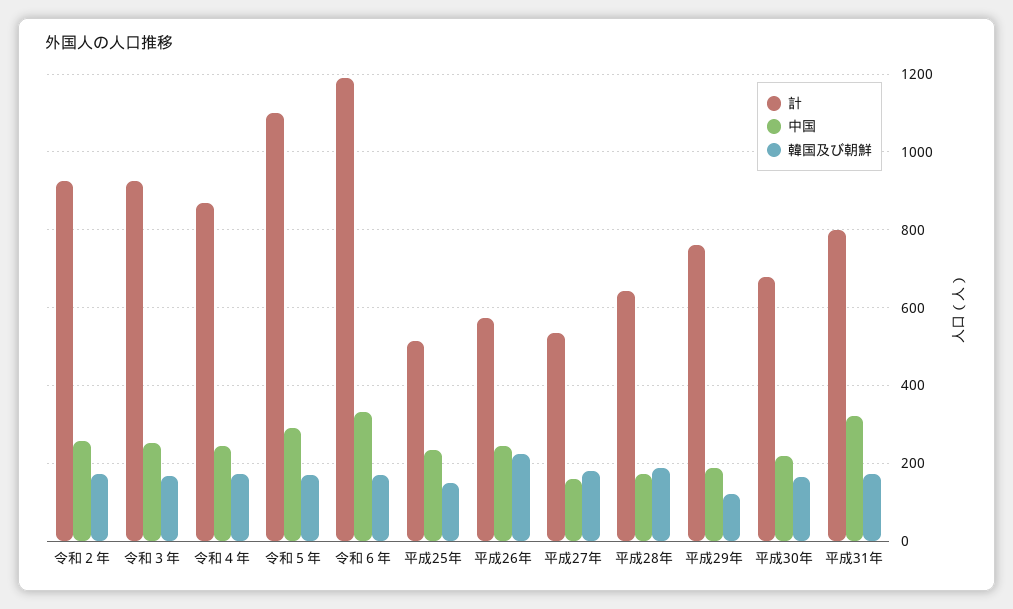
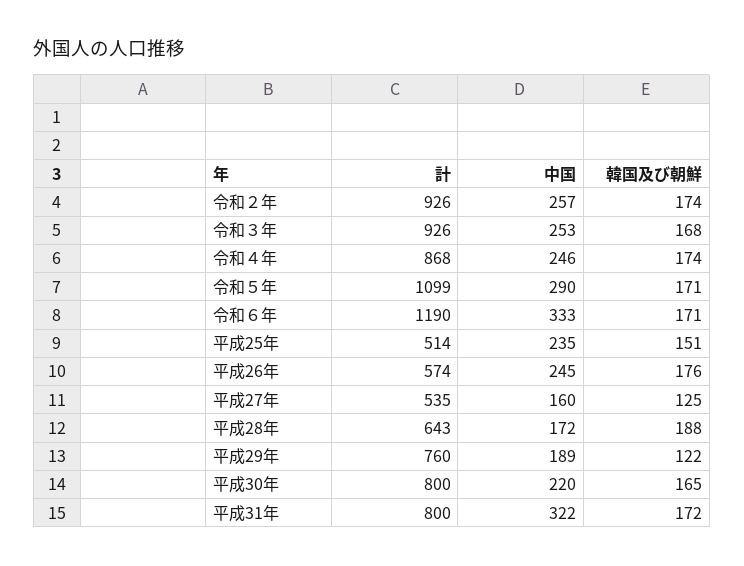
  {
    "計": {
      "令和２年": 926,
      "令和３年": 926,
      "令和４年": 868,
      "令和５年": 1099,
      "令和６年": 1190,
      "平成25年": 514,
      "平成26年": 574,
      "平成27年": 535,
      "平成28年": 643,
      "平成29年": 760,
-     "平成30年": 680,
+     "平成30年": 800,
      "平成31年": 800
    },
    "中国": {
      "令和２年": 257,
      "令和３年": 253,
      "令和４年": 246,
      "令和５年": 290,
      "令和６年": 333,
      "平成25年": 235,
      "平成26年": 245,
      "平成27年": 160,
      "平成28年": 172,
      "平成29年": 189,
      "平成30年": 220,
      "平成31年": 322
    },
    "韓国及び朝鮮": {
      "令和２年": 174,
      "令和３年": 168,
      "令和４年": 174,
      "令和５年": 171,
      "令和６年": 171,
      "平成25年": 151,
-     "平成26年": 220,
+     "平成26年": 176,
-     "平成27年": 180,
+     "平成27年": 125,
      "平成28年": 188,
      "平成29年": 122,
      "平成30年": 165,
      "平成31年": 172
    }
  }

